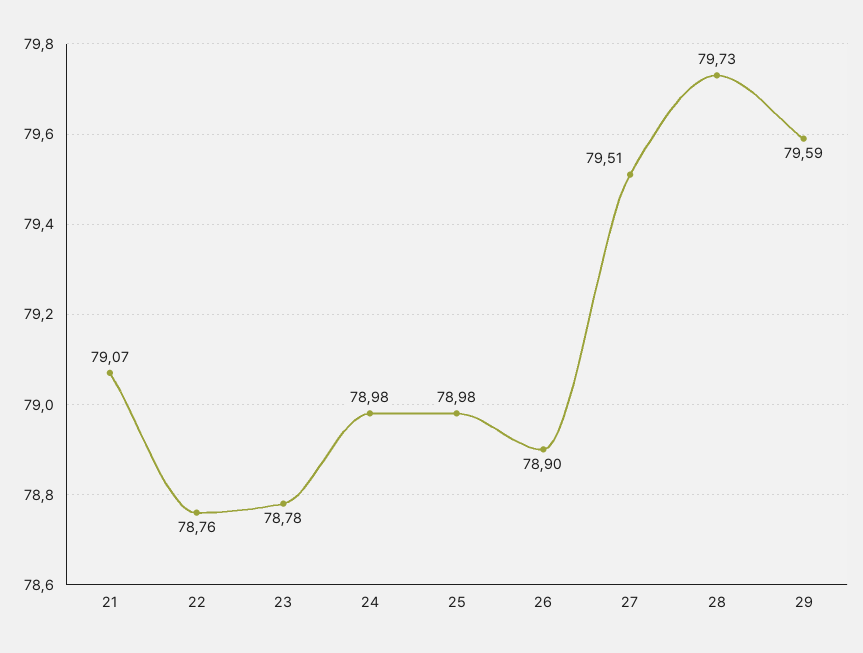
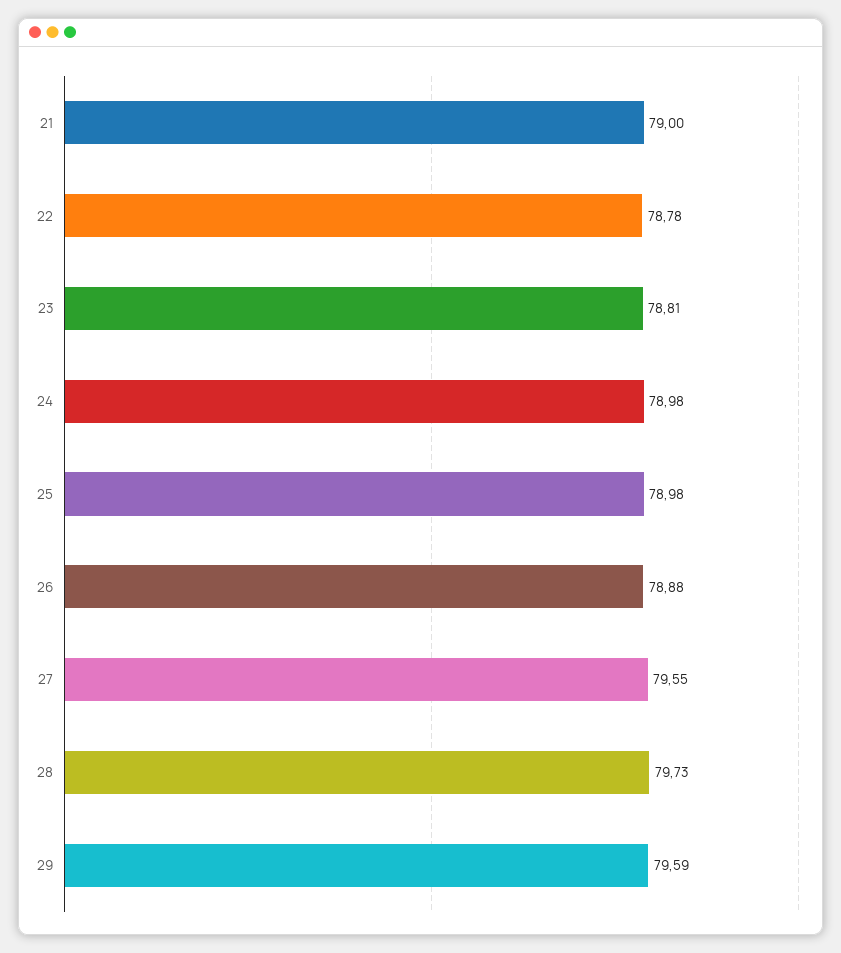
  {
-   "21": 79.07,
+   "21": 79,
-   "22": 78.76,
+   "22": 78.78,
-   "23": 78.78,
+   "23": 78.81,
    "24": 78.98,
    "25": 78.98,
-   "26": 78.9,
+   "26": 78.88,
-   "27": 79.51,
+   "27": 79.55,
    "28": 79.73,
    "29": 79.59
  }

